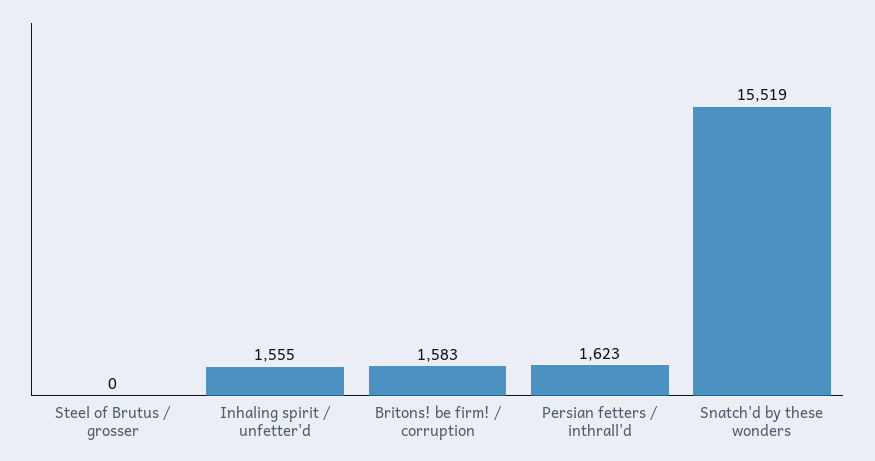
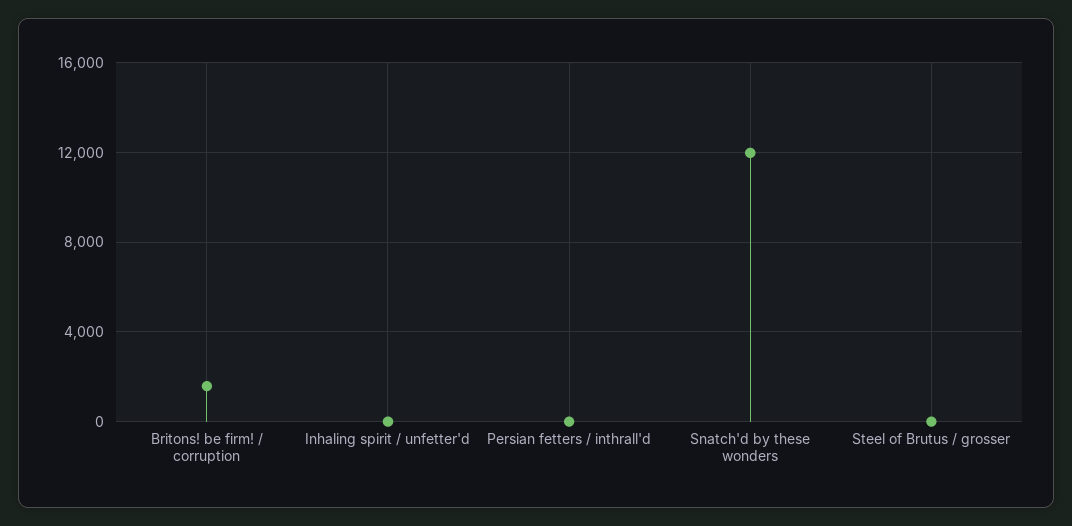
  {
    "Steel of Brutus / grosser": 0,
-   "Inhaling spirit / unfetter'd": 1555,
+   "Inhaling spirit / unfetter'd": 0,
    "Britons! be firm! / corruption": 1583,
-   "Persian fetters / inthrall'd": 1623,
+   "Persian fetters / inthrall'd": 0,
-   "Snatch'd by these wonders": 15519
+   "Snatch'd by these wonders": 12000
  }

